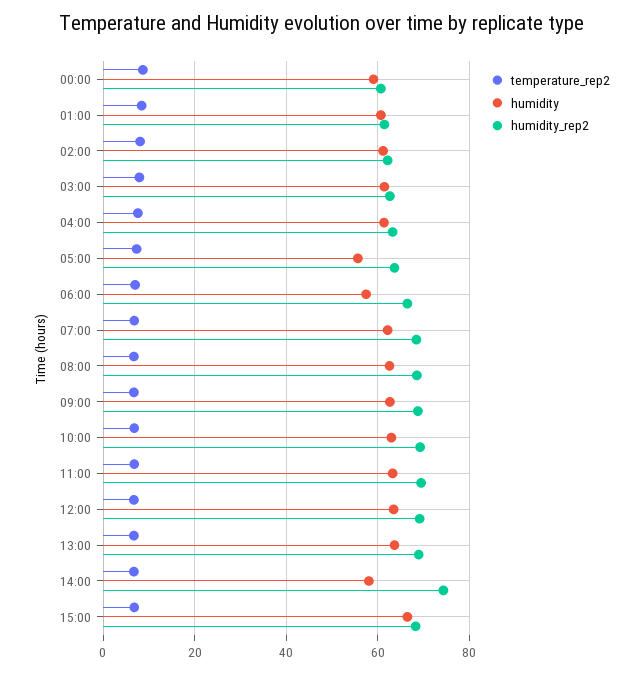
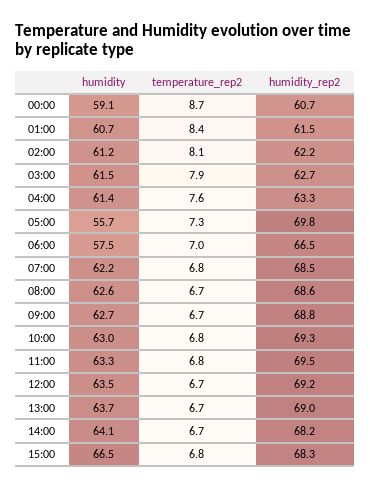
  {
    "temperature_rep2": {
      "00:00": 8.7,
      "01:00": 8.4,
      "02:00": 8.1,
      "03:00": 7.9,
      "04:00": 7.6,
      "05:00": 7.3,
      "06:00": 7,
      "07:00": 6.8,
      "08:00": 6.7,
      "09:00": 6.7,
      "10:00": 6.8,
      "11:00": 6.8,
      "12:00": 6.7,
      "13:00": 6.7,
      "14:00": 6.7,
      "15:00": 6.8
    },
    "humidity": {
      "00:00": 59.1,
      "01:00": 60.7,
      "02:00": 61.2,
      "03:00": 61.5,
      "04:00": 61.4,
      "05:00": 55.7,
      "06:00": 57.5,
      "07:00": 62.2,
      "08:00": 62.6,
      "09:00": 62.7,
      "10:00": 63,
      "11:00": 63.3,
      "12:00": 63.5,
      "13:00": 63.7,
-     "14:00": 58,
+     "14:00": 64.1,
      "15:00": 66.5
    },
    "humidity_rep2": {
      "00:00": 60.7,
      "01:00": 61.5,
      "02:00": 62.2,
      "03:00": 62.7,
      "04:00": 63.3,
-     "05:00": 64,
+     "05:00": 69.8,
      "06:00": 66.5,
      "07:00": 68.5,
      "08:00": 68.6,
      "09:00": 68.8,
      "10:00": 69.3,
      "11:00": 69.5,
      "12:00": 69.2,
      "13:00": 69,
-     "14:00": 74,
+     "14:00": 68.2,
      "15:00": 68.3
    }
  }

